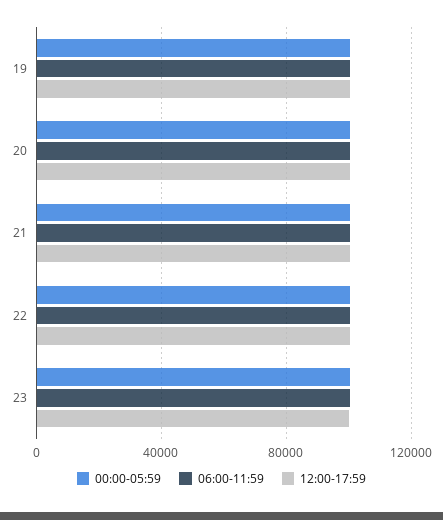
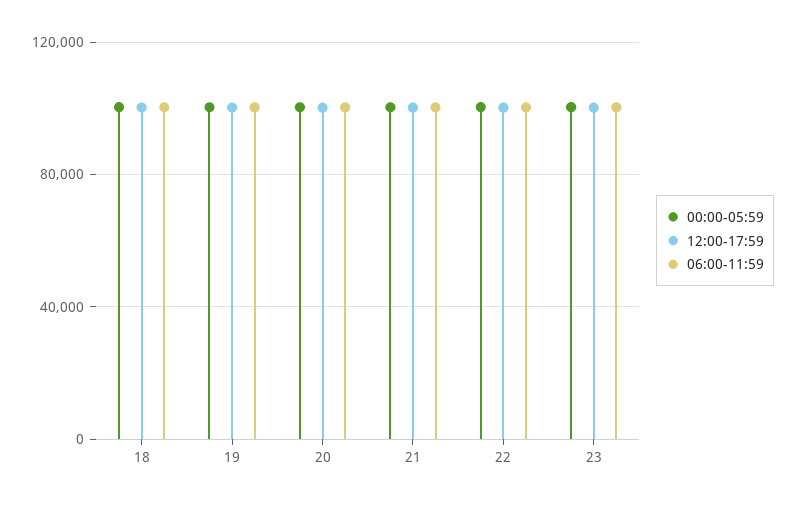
  {
    "00:00-05:59": {
      "19": 100000,
      "20": 100000,
      "21": 100000,
      "22": 100000,
-     "23": 100000
+     "23": 100000,
+     "18": 100000
    },
    "06:00-11:59": {
      "19": 100000,
      "20": 100000,
      "21": 100000,
      "22": 100000,
-     "23": 100000
+     "23": 100000,
+     "18": 100000
    },
    "12:00-17:59": {
      "19": 100000,
      "20": 100000,
      "21": 100000,
      "22": 100000,
-     "23": 100000
+     "23": 100000,
+     "18": 100000
    }
  }

